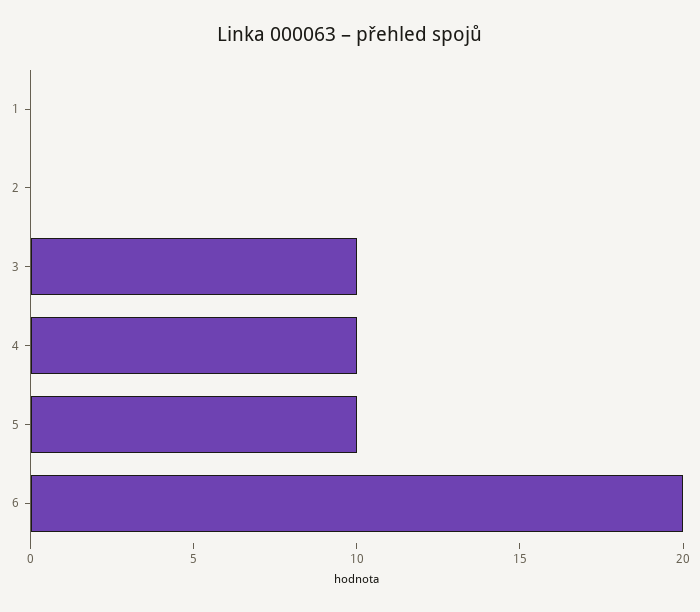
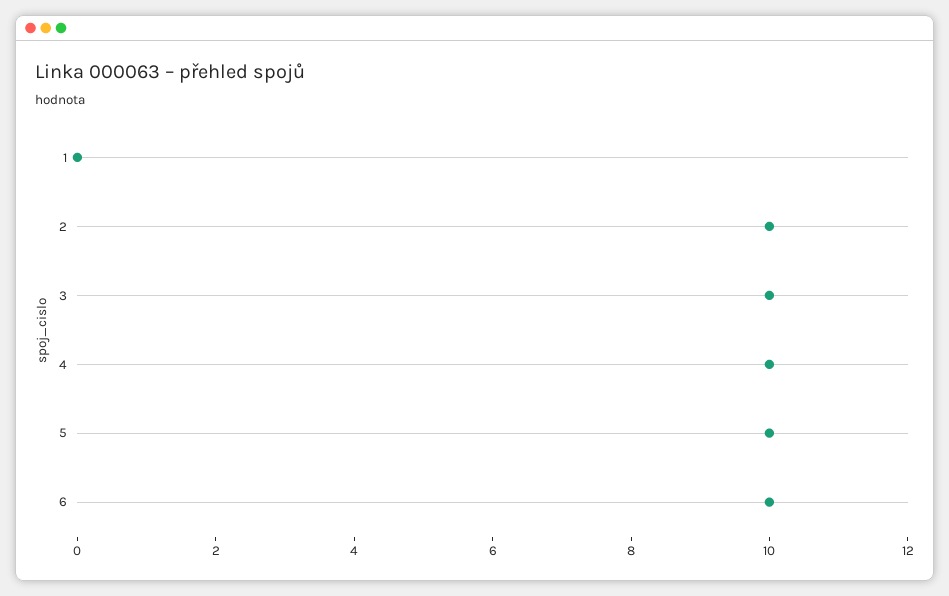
  {
    "1": 0,
-   "2": 0,
+   "2": 10,
    "3": 10,
    "4": 10,
    "5": 10,
-   "6": 20
+   "6": 10
  }

